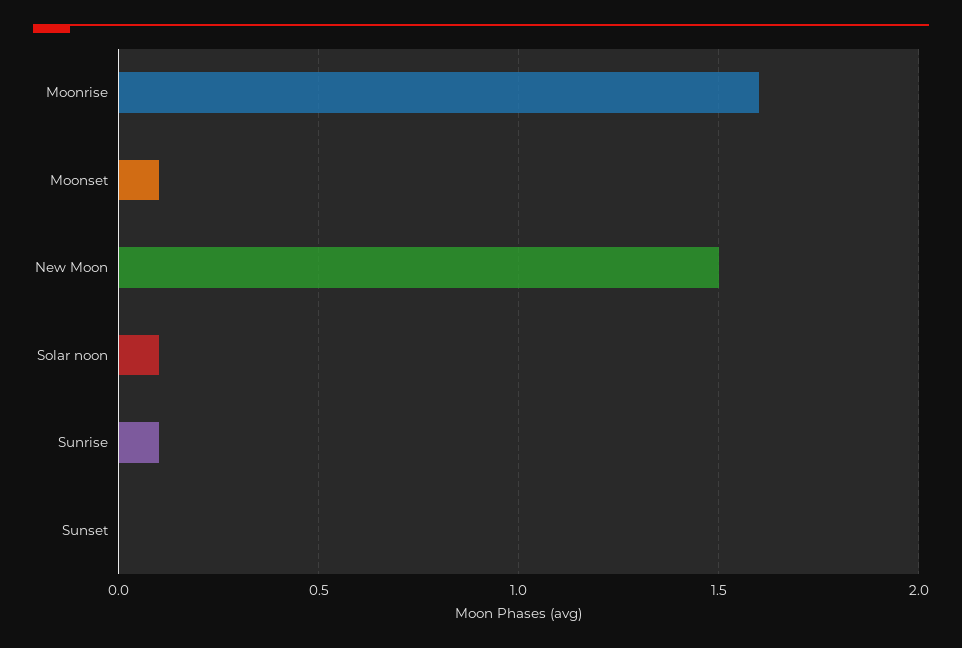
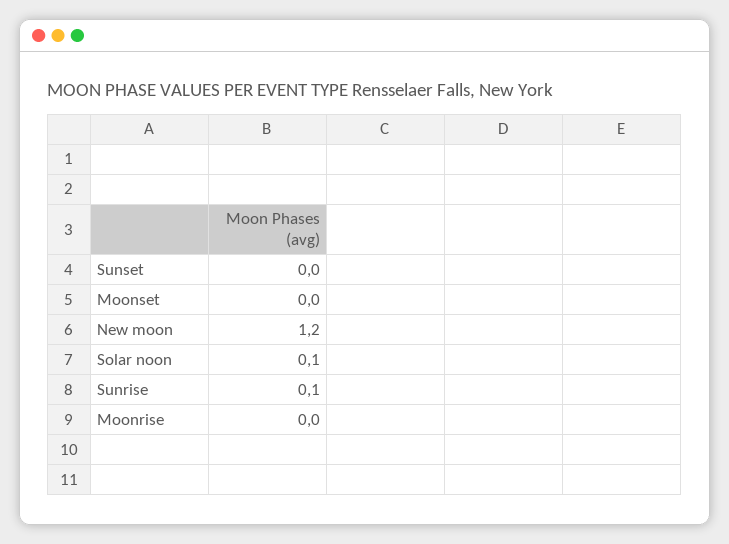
  {
-   "Moonrise": 1.6,
+   "Moonrise": 0,
-   "Moonset": 0.1,
+   "Moonset": 0,
-   "New Moon": 1.5,
+   "New Moon": 1.2,
    "Solar noon": 0.1,
    "Sunrise": 0.1,
    "Sunset": 0
  }

